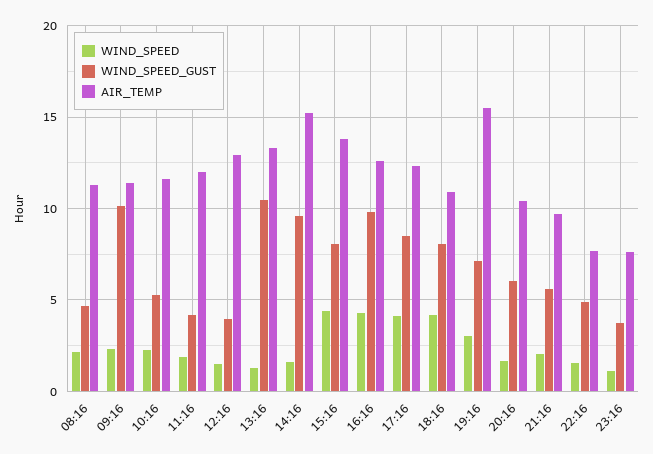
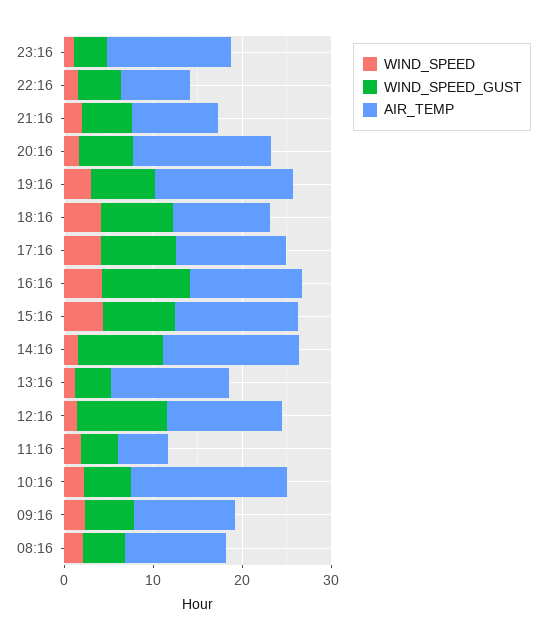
  {
    "WIND_SPEED": {
      "08:16": 2,
      "09:16": 2.5,
      "10:16": 2.5,
      "11:16": 2,
      "12:16": 1.5,
      "13:16": 1.5,
      "14:16": 1.5,
      "15:16": 4.5,
      "16:16": 4.5,
      "17:16": 4,
      "18:16": 4,
      "19:16": 3,
      "20:16": 1.5,
      "21:16": 2,
      "22:16": 1.5,
      "23:16": 1
    },
    "WIND_SPEED_GUST": {
      "08:16": 4.5,
-     "09:16": 10,
+     "09:16": 6,
      "10:16": 5.5,
      "11:16": 4,
-     "12:16": 4,
+     "12:16": 10,
-     "13:16": 10.5,
+     "13:16": 4,
      "14:16": 9.5,
      "15:16": 8,
      "16:16": 10,
      "17:16": 8.5,
      "18:16": 8,
      "19:16": 7,
      "20:16": 6,
      "21:16": 5.5,
      "22:16": 5,
      "23:16": 3.5
    },
    "AIR_TEMP": {
      "08:16": 11.5,
      "09:16": 11.5,
-     "10:16": 11.5,
+     "10:16": 18,
-     "11:16": 12,
+     "11:16": 6,
      "12:16": 13,
      "13:16": 13.5,
      "14:16": 15,
      "15:16": 14,
      "16:16": 12.5,
      "17:16": 12.5,
      "18:16": 11,
      "19:16": 15.5,
-     "20:16": 10.5,
+     "20:16": 16,
      "21:16": 9.5,
      "22:16": 7.5,
-     "23:16": 7.5
+     "23:16": 14
    }
  }

